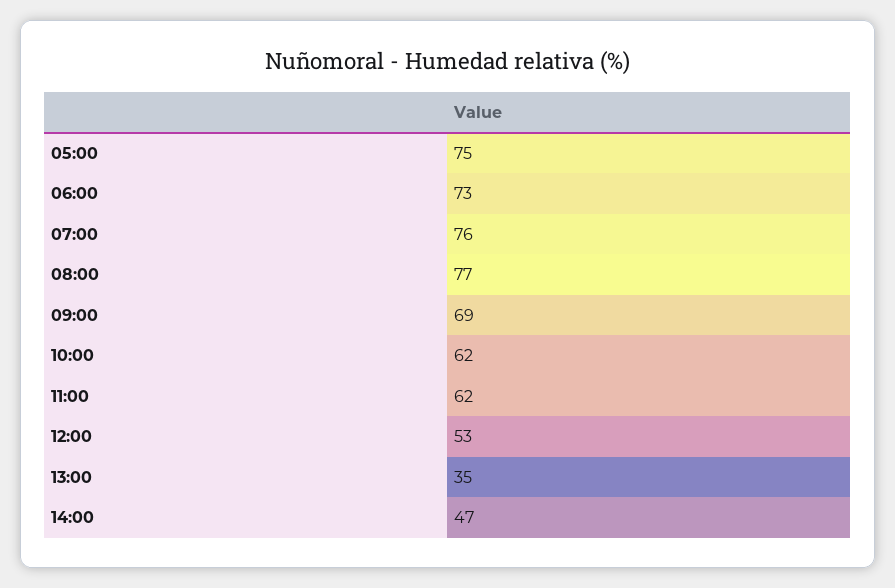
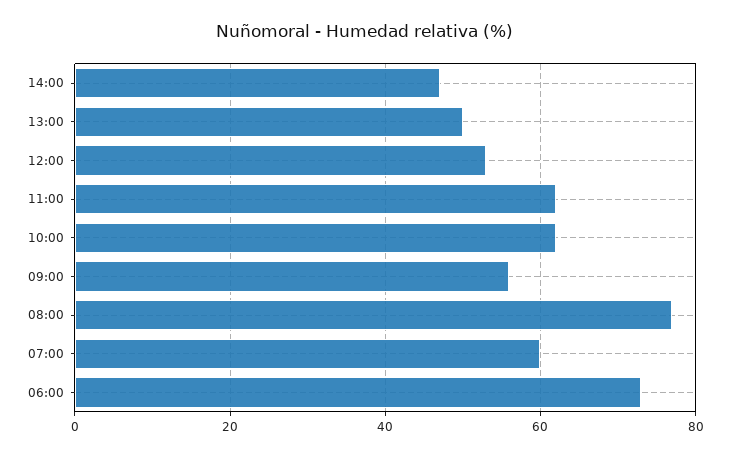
  {
-   "05:00": 75,
    "06:00": 73,
-   "07:00": 76,
+   "07:00": 60,
    "08:00": 77,
-   "09:00": 69,
+   "09:00": 55,
    "10:00": 62,
    "11:00": 62,
    "12:00": 53,
-   "13:00": 35,
+   "13:00": 50,
    "14:00": 47
  }

